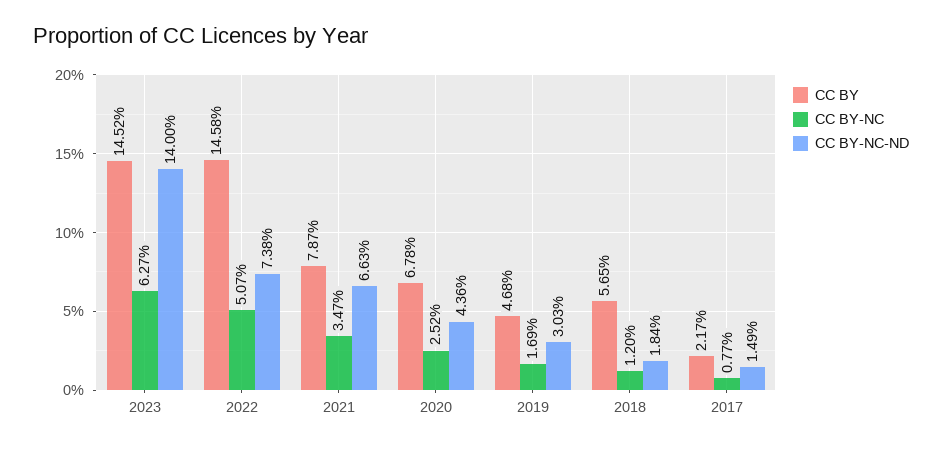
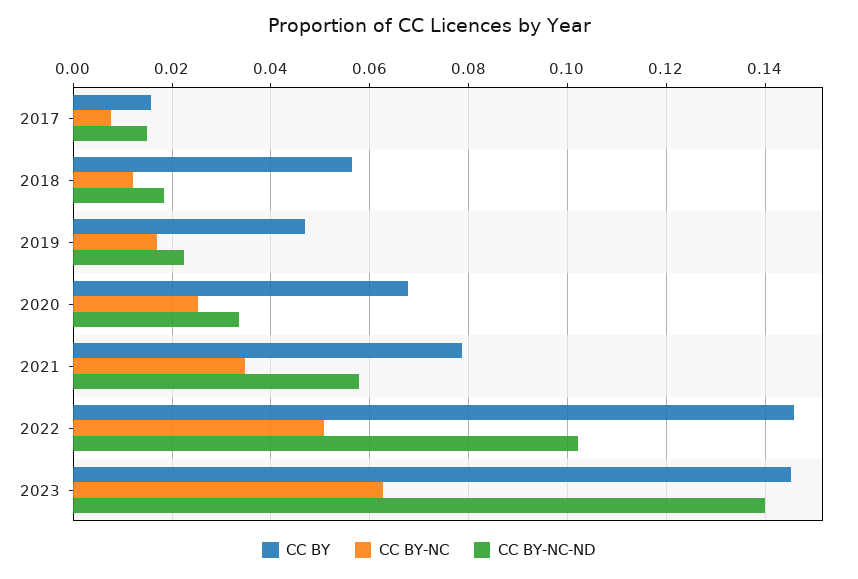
  {
    "CC BY": {
      "2023": 0.1452,
      "2022": 0.1458,
      "2021": 0.0787,
      "2020": 0.0678,
      "2019": 0.0468,
      "2018": 0.0565,
-     "2017": 0.0217
+     "2017": 0.016
    },
    "CC BY-NC": {
      "2023": 0.0627,
      "2022": 0.0507,
      "2021": 0.0347,
      "2020": 0.0252,
      "2019": 0.0169,
      "2018": 0.012,
      "2017": 0.0077
    },
    "CC BY-NC-ND": {
      "2023": 0.14,
-     "2022": 0.0738,
+     "2022": 0.102,
-     "2021": 0.0663,
+     "2021": 0.058,
-     "2020": 0.0436,
+     "2020": 0.034,
-     "2019": 0.0303,
+     "2019": 0.022,
      "2018": 0.0184,
      "2017": 0.0149
    }
  }

